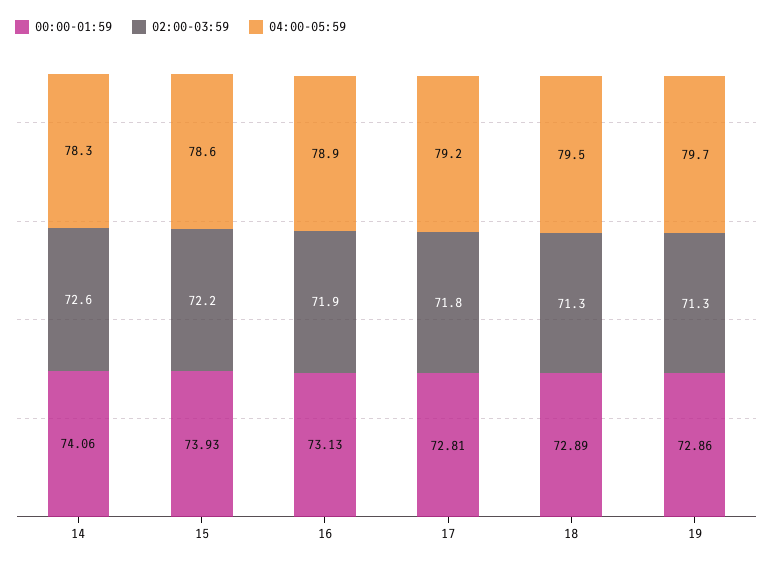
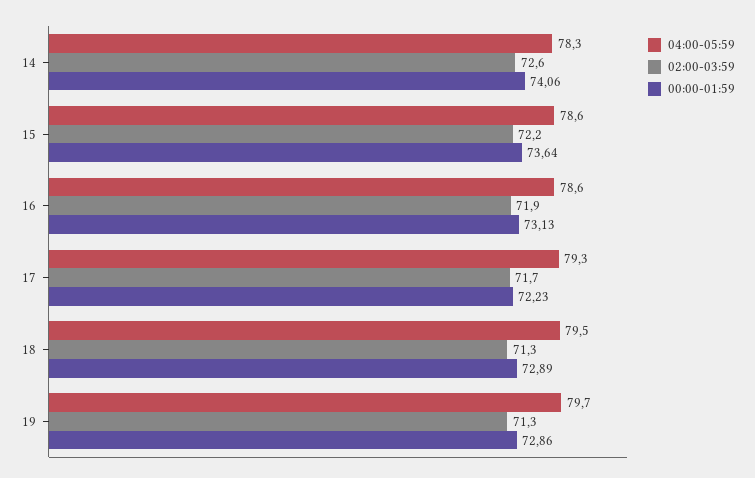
  {
    "00:00-01:59": {
      "14": 74.06,
-     "15": 73.93,
+     "15": 73.64,
      "16": 73.13,
-     "17": 72.81,
+     "17": 72.23,
      "18": 72.89,
      "19": 72.86
    },
    "02:00-03:59": {
      "14": 72.6,
      "15": 72.2,
      "16": 71.9,
-     "17": 71.8,
+     "17": 71.7,
      "18": 71.3,
      "19": 71.3
    },
    "04:00-05:59": {
      "14": 78.3,
      "15": 78.6,
-     "16": 78.9,
+     "16": 78.6,
-     "17": 79.2,
+     "17": 79.3,
      "18": 79.5,
      "19": 79.7
    }
  }

